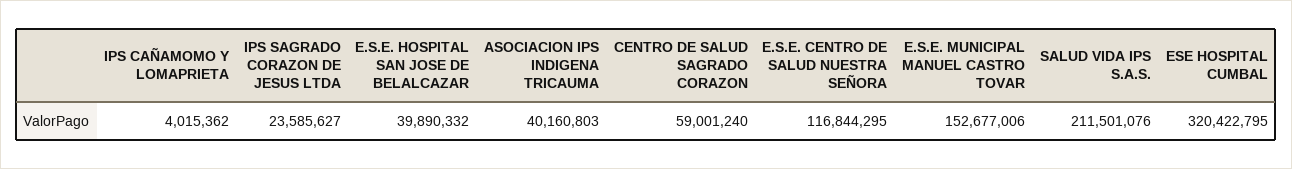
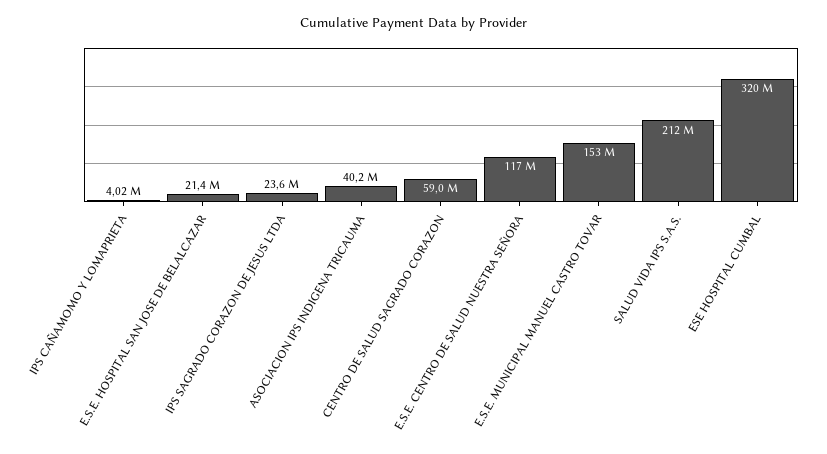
  {
    "IPS CAÑAMOMO Y LOMAPRIETA": 4015362,
    "IPS SAGRADO CORAZON DE JESUS LTDA": 23585627,
-   "E.S.E. HOSPITAL SAN JOSE DE BELALCAZAR": 39890332,
+   "E.S.E. HOSPITAL SAN JOSE DE BELALCAZAR": 21400000,
    "ASOCIACION IPS INDIGENA TRICAUMA": 40160803,
    "CENTRO DE SALUD SAGRADO CORAZON": 59001240,
    "E.S.E. CENTRO DE SALUD NUESTRA SEÑORA": 116844295,
    "E.S.E. MUNICIPAL MANUEL CASTRO TOVAR": 152677006,
    "SALUD VIDA IPS S.A.S.": 211501076,
    "ESE HOSPITAL CUMBAL": 320422795
  }

